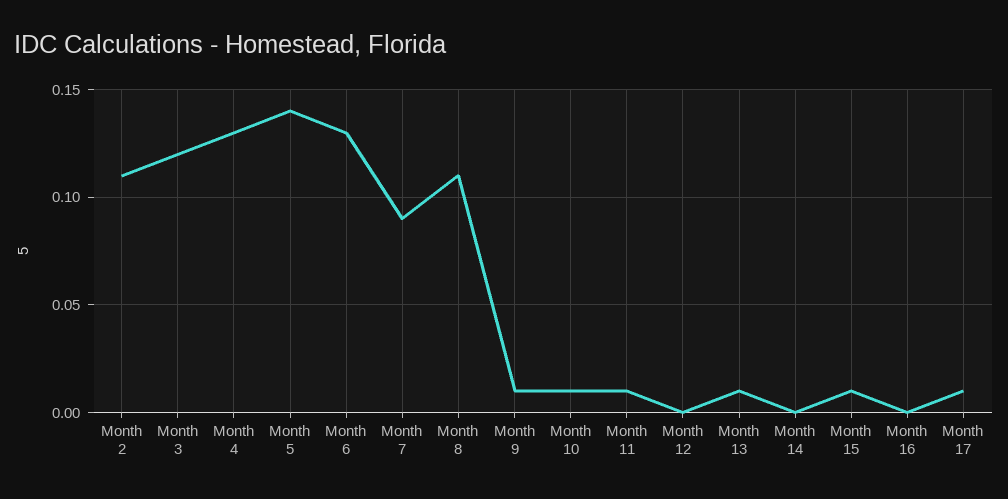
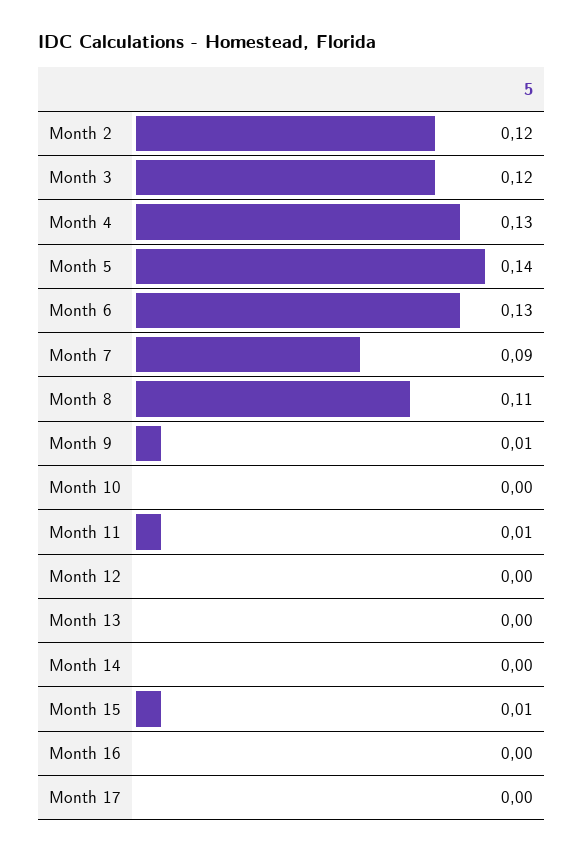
  {
-   "Month 2": 0.11,
+   "Month 2": 0.12,
    "Month 3": 0.12,
    "Month 4": 0.13,
    "Month 5": 0.14,
    "Month 6": 0.13,
    "Month 7": 0.09,
    "Month 8": 0.11,
    "Month 9": 0.01,
-   "Month 10": 0.01,
+   "Month 10": 0,
    "Month 11": 0.01,
    "Month 12": 0,
-   "Month 13": 0.01,
+   "Month 13": 0,
    "Month 14": 0,
    "Month 15": 0.01,
    "Month 16": 0,
-   "Month 17": 0.01
+   "Month 17": 0
  }

